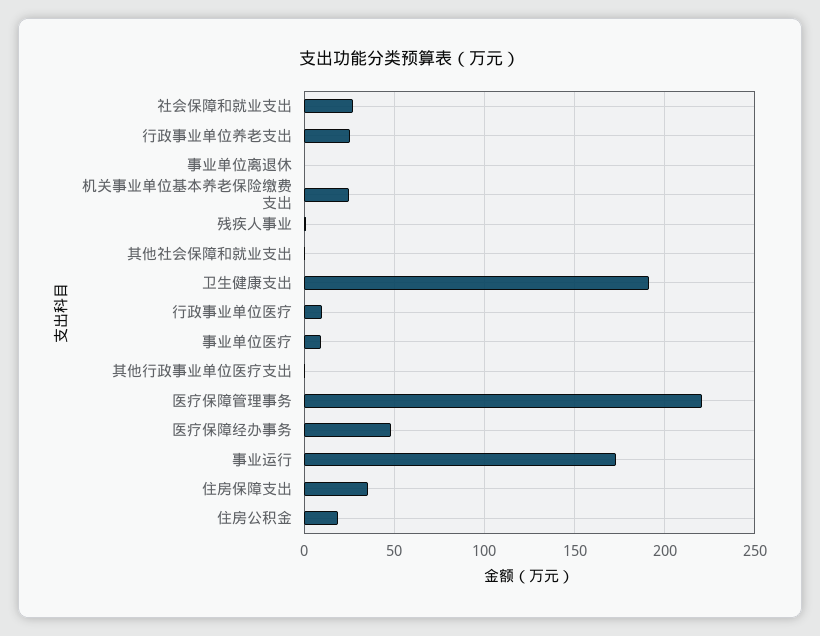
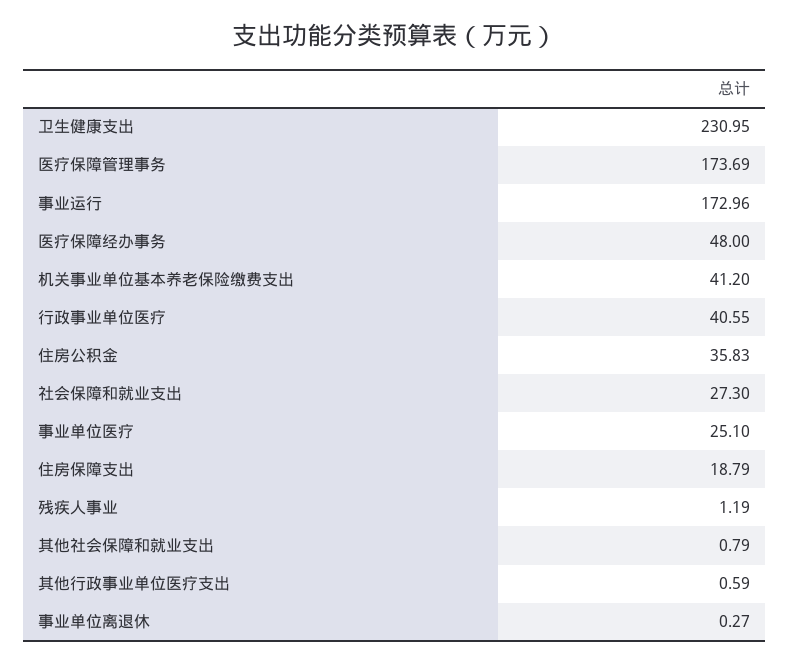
  {
    "社会保障和就业支出": 27.3,
-   "行政事业单位养老支出": 25,
    "事业单位离退休": 0.27,
-   "机关事业单位基本养老保险缴费支出": 25,
+   "机关事业单位基本养老保险缴费支出": 41.2,
    "残疾人事业": 1.19,
    "其他社会保障和就业支出": 0.79,
-   "卫生健康支出": 190,
+   "卫生健康支出": 230.95,
-   "行政事业单位医疗": 10,
+   "行政事业单位医疗": 40.55,
-   "事业单位医疗": 10,
+   "事业单位医疗": 25.1,
    "其他行政事业单位医疗支出": 0.59,
-   "医疗保障管理事务": 220,
+   "医疗保障管理事务": 173.69,
    "医疗保障经办事务": 48,
    "事业运行": 172.96,
-   "住房保障支出": 35,
+   "住房保障支出": 18.79,
-   "住房公积金": 20
+   "住房公积金": 35.83
  }

